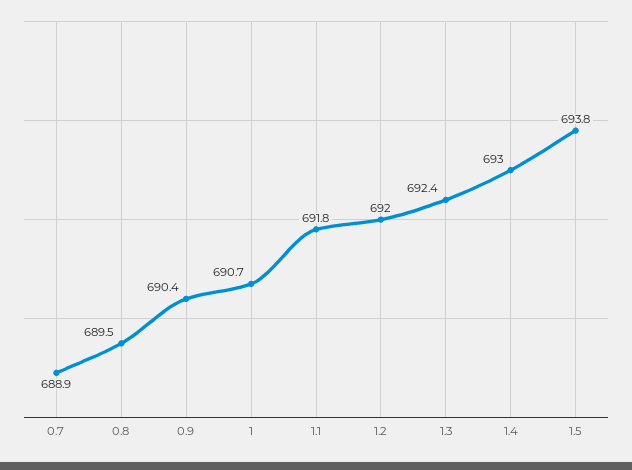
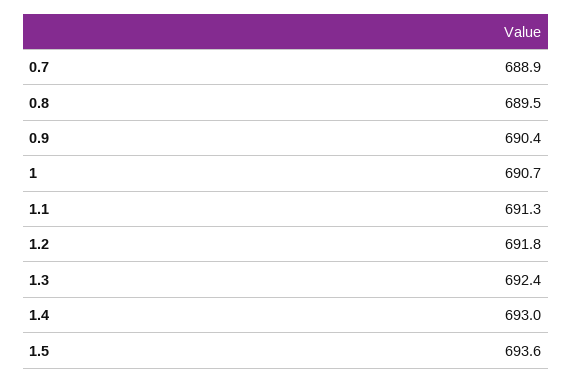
  {
    "0.7": 688.9,
    "0.8": 689.5,
    "0.9": 690.4,
    "1": 690.7,
-   "1.1": 691.8,
+   "1.1": 691.3,
-   "1.2": 692,
+   "1.2": 691.8,
    "1.3": 692.4,
    "1.4": 693,
-   "1.5": 693.8
+   "1.5": 693.6
  }

